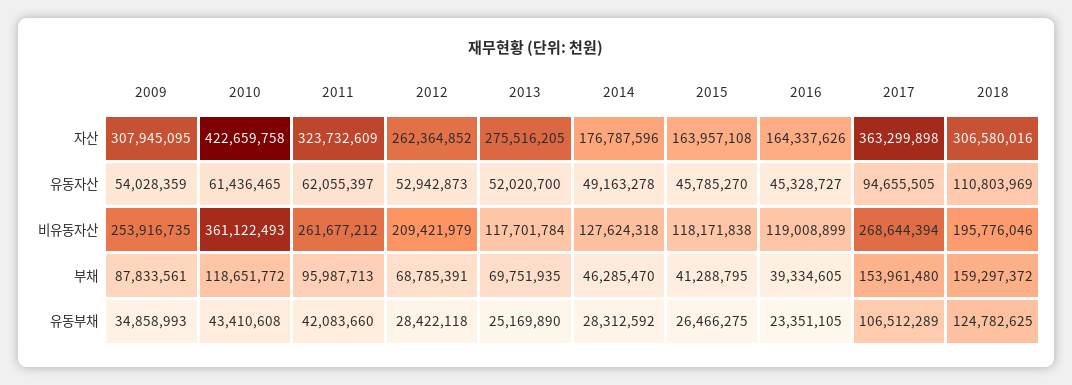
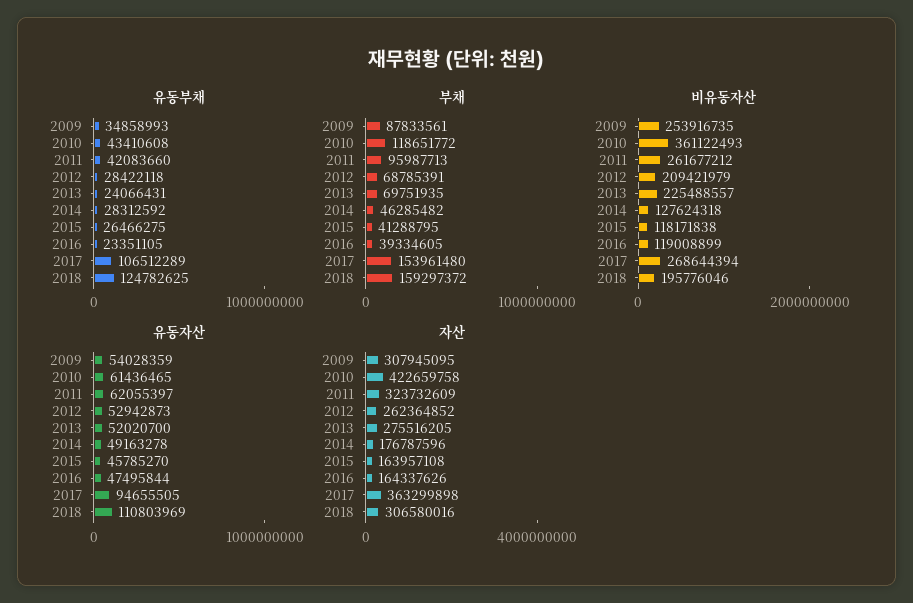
  {
    "자산": {
      "2009": 307945095,
      "2010": 422659758,
      "2011": 323732609,
      "2012": 262364852,
      "2013": 275516205,
      "2014": 176787596,
      "2015": 163957108,
      "2016": 164337626,
      "2017": 363299898,
      "2018": 306580016
    },
    "유동자산": {
      "2009": 54028359,
      "2010": 61436465,
      "2011": 62055397,
      "2012": 52942873,
      "2013": 52020700,
      "2014": 49163278,
      "2015": 45785270,
-     "2016": 45328727,
+     "2016": 47495844,
      "2017": 94655505,
      "2018": 110803969
    },
    "비유동자산": {
      "2009": 253916735,
      "2010": 361122493,
      "2011": 261677212,
      "2012": 209421979,
-     "2013": 117701784,
+     "2013": 225488557,
      "2014": 127624318,
      "2015": 118171838,
      "2016": 119008899,
      "2017": 268644394,
      "2018": 195776046
    },
    "부채": {
      "2009": 87833561,
      "2010": 118651772,
      "2011": 95987713,
      "2012": 68785391,
      "2013": 69751935,
-     "2014": 46285470,
+     "2014": 46285482,
      "2015": 41288795,
      "2016": 39334605,
      "2017": 153961480,
      "2018": 159297372
    },
    "유동부채": {
      "2009": 34858993,
      "2010": 43410608,
      "2011": 42083660,
      "2012": 28422118,
-     "2013": 25169890,
+     "2013": 24066431,
      "2014": 28312592,
      "2015": 26466275,
      "2016": 23351105,
      "2017": 106512289,
      "2018": 124782625
    }
  }

